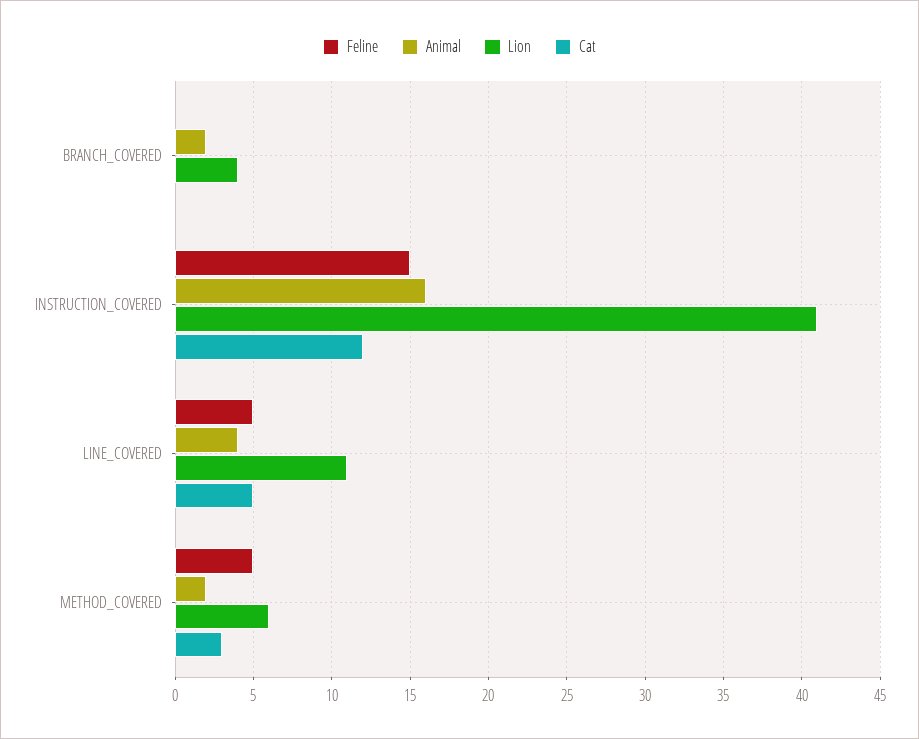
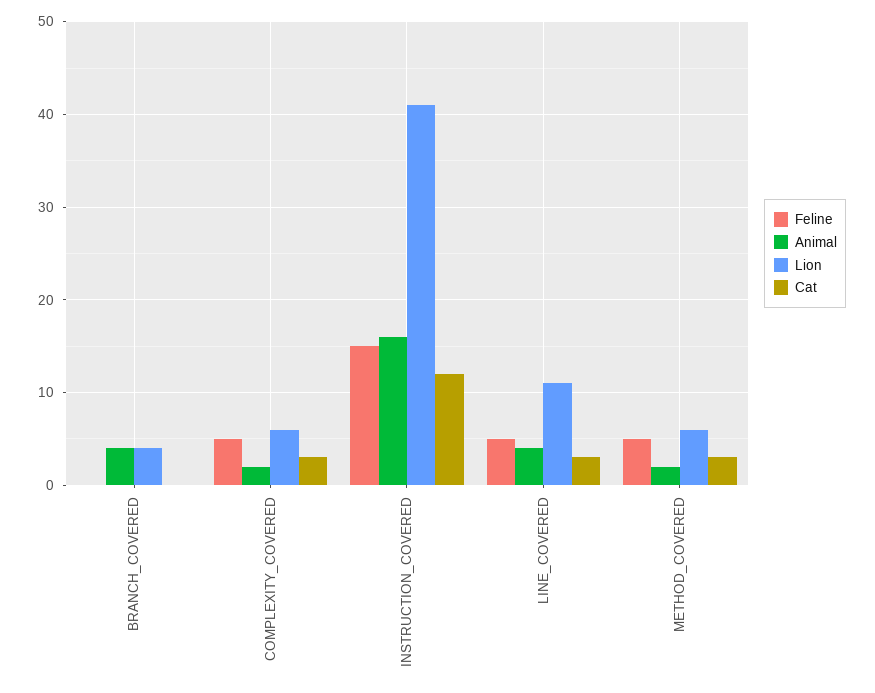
  {
    "Feline": {
      "BRANCH_COVERED": 0,
      "INSTRUCTION_COVERED": 15,
      "LINE_COVERED": 5,
-     "METHOD_COVERED": 5
+     "METHOD_COVERED": 5,
+     "COMPLEXITY_COVERED": 5
    },
    "Animal": {
-     "BRANCH_COVERED": 2,
+     "BRANCH_COVERED": 4,
      "INSTRUCTION_COVERED": 16,
      "LINE_COVERED": 4,
-     "METHOD_COVERED": 2
+     "METHOD_COVERED": 2,
+     "COMPLEXITY_COVERED": 2
    },
    "Lion": {
      "BRANCH_COVERED": 4,
      "INSTRUCTION_COVERED": 41,
      "LINE_COVERED": 11,
-     "METHOD_COVERED": 6
+     "METHOD_COVERED": 6,
+     "COMPLEXITY_COVERED": 6
    },
    "Cat": {
      "BRANCH_COVERED": 0,
      "INSTRUCTION_COVERED": 12,
-     "LINE_COVERED": 5,
+     "LINE_COVERED": 3,
-     "METHOD_COVERED": 3
+     "METHOD_COVERED": 3,
+     "COMPLEXITY_COVERED": 3
    }
  }

